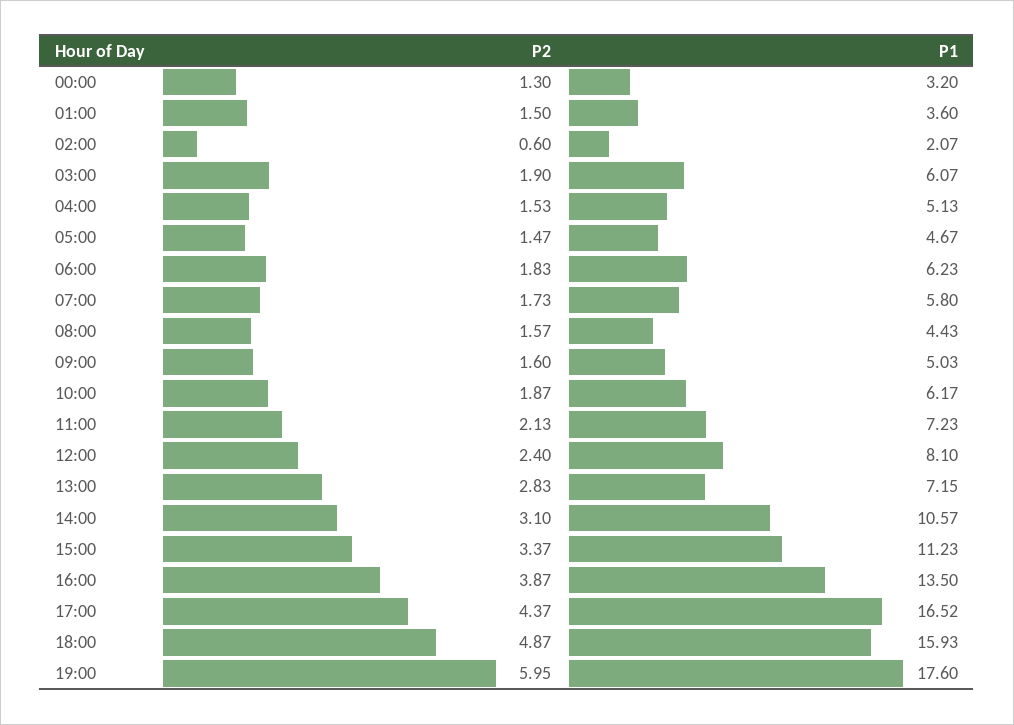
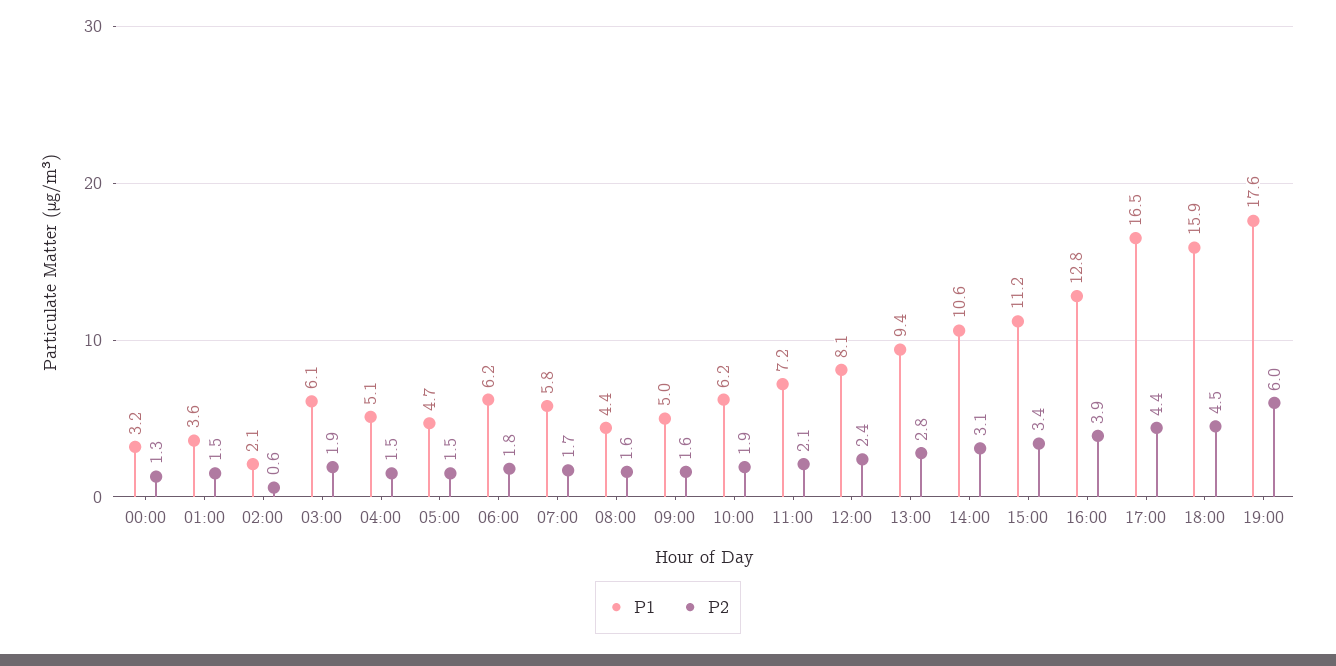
  {
    "P2": {
      "00:00": 1.3,
      "01:00": 1.5,
      "02:00": 0.6,
      "03:00": 1.9,
      "04:00": 1.53,
      "05:00": 1.47,
      "06:00": 1.83,
      "07:00": 1.73,
      "08:00": 1.57,
      "09:00": 1.6,
      "10:00": 1.87,
      "11:00": 2.13,
      "12:00": 2.4,
      "13:00": 2.83,
      "14:00": 3.1,
      "15:00": 3.37,
      "16:00": 3.87,
      "17:00": 4.37,
-     "18:00": 4.87,
+     "18:00": 4.5,
      "19:00": 5.95
    },
    "P1": {
      "00:00": 3.2,
      "01:00": 3.6,
      "02:00": 2.07,
      "03:00": 6.07,
      "04:00": 5.13,
      "05:00": 4.67,
      "06:00": 6.23,
      "07:00": 5.8,
      "08:00": 4.43,
      "09:00": 5.03,
      "10:00": 6.17,
      "11:00": 7.23,
      "12:00": 8.1,
-     "13:00": 7.15,
+     "13:00": 9.4,
      "14:00": 10.57,
      "15:00": 11.23,
-     "16:00": 13.5,
+     "16:00": 12.8,
      "17:00": 16.52,
      "18:00": 15.93,
      "19:00": 17.6
    }
  }

